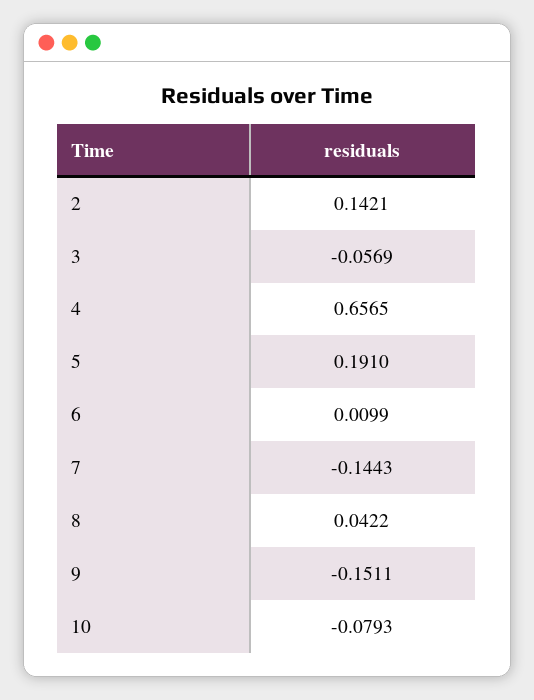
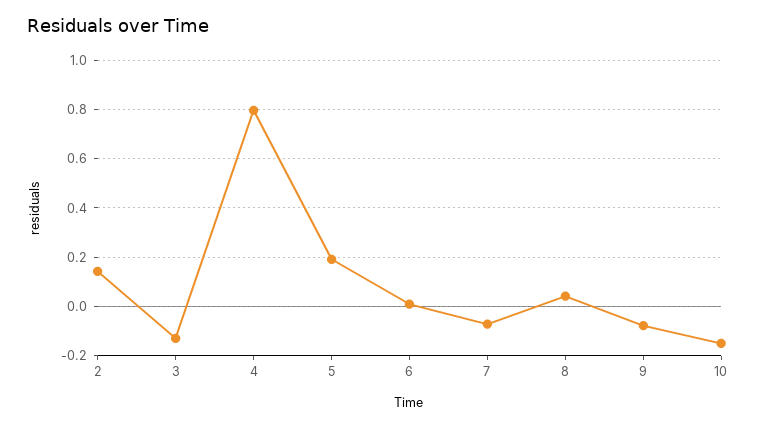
  {
    "2": 0.1421,
-   "3": -0.0569,
+   "3": -0.125,
-   "4": 0.6565,
+   "4": 0.8,
    "5": 0.191,
    "6": 0.0099,
-   "7": -0.1443,
+   "7": -0.075,
    "8": 0.0422,
-   "9": -0.1511,
+   "9": -0.075,
-   "10": -0.0793
+   "10": -0.15
  }

